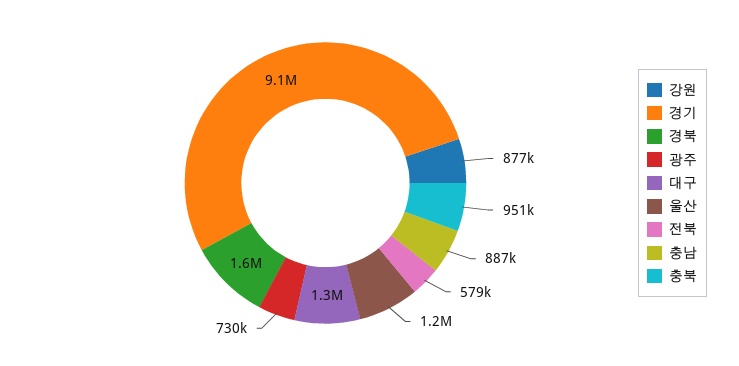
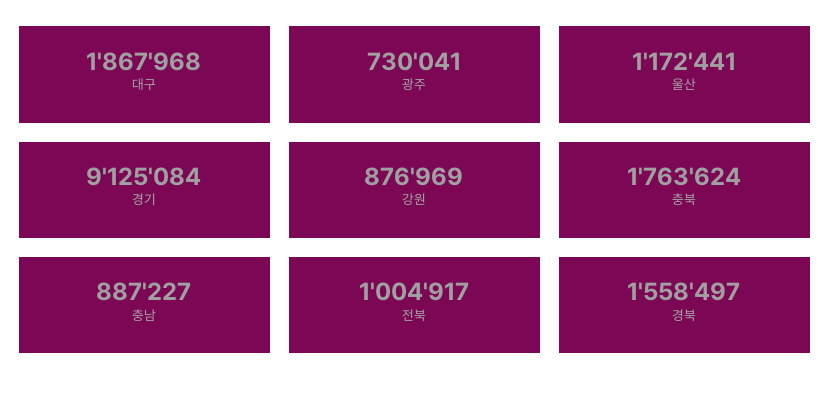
  {
    "강원": 876969,
    "경기": 9125084,
    "경북": 1558497,
    "광주": 730041,
-   "대구": 1300000,
+   "대구": 1867968,
    "울산": 1172441,
-   "전북": 579000,
+   "전북": 1004917,
    "충남": 887227,
-   "충북": 951000
+   "충북": 1763624
  }

